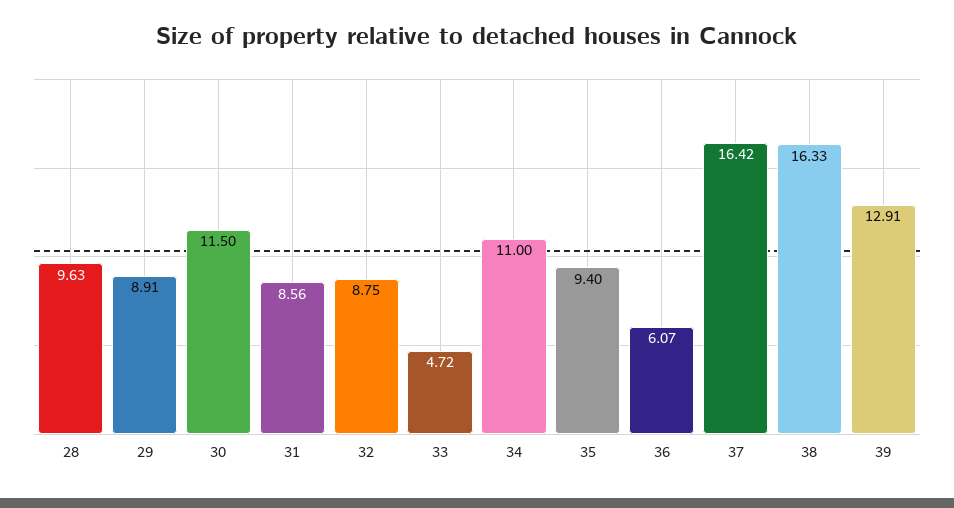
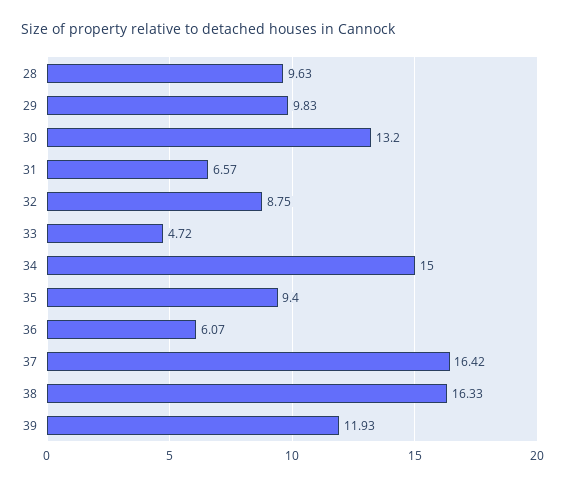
  {
    "28": 9.63,
-   "29": 8.91,
+   "29": 9.83,
-   "30": 11.5,
+   "30": 13.2,
-   "31": 8.56,
+   "31": 6.57,
    "32": 8.75,
    "33": 4.72,
-   "34": 11,
+   "34": 15,
    "35": 9.4,
    "36": 6.07,
    "37": 16.42,
    "38": 16.33,
-   "39": 12.91
+   "39": 11.93
  }

